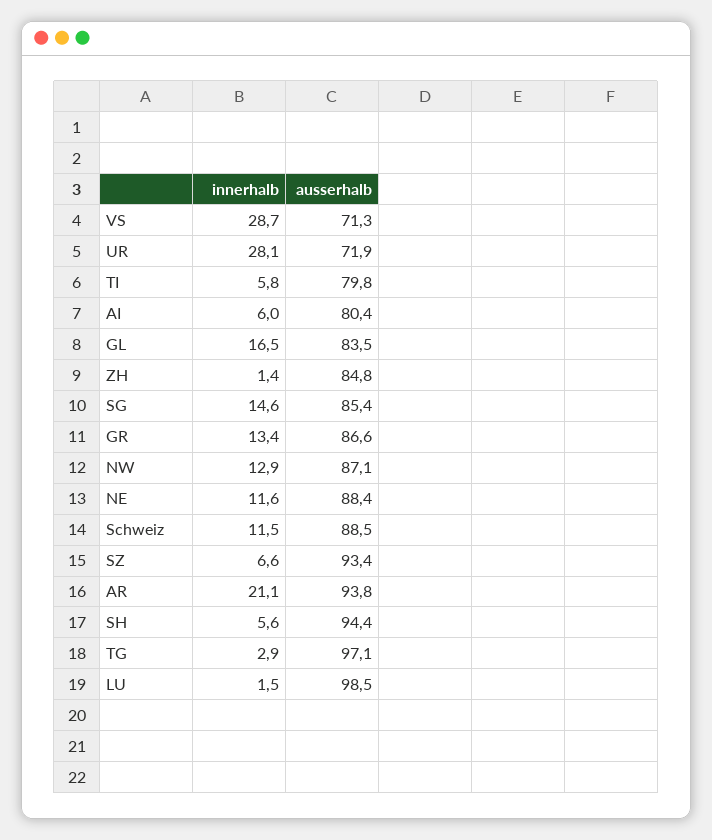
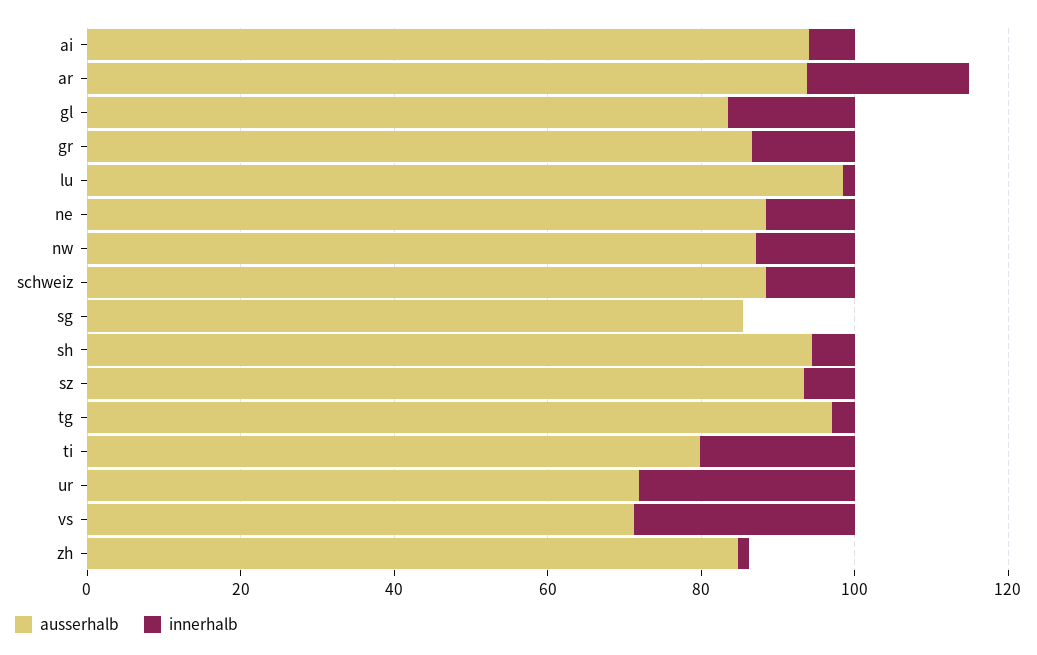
  {
    "innerhalb": {
      "VS": 28.7,
      "UR": 28.1,
-     "TI": 5.8,
+     "TI": 20,
      "AI": 6,
      "GL": 16.5,
      "ZH": 1.4,
-     "SG": 14.6,
+     "SG": 0,
      "GR": 13.4,
      "NW": 12.9,
      "NE": 11.6,
      "Schweiz": 11.5,
      "SZ": 6.6,
      "AR": 21.1,
      "SH": 5.6,
      "TG": 2.9,
      "LU": 1.5
    },
    "ausserhalb": {
      "VS": 71.3,
      "UR": 71.9,
      "TI": 79.8,
-     "AI": 80.4,
+     "AI": 95,
      "GL": 83.5,
      "ZH": 84.8,
      "SG": 85.4,
      "GR": 86.6,
      "NW": 87.1,
      "NE": 88.4,
      "Schweiz": 88.5,
      "SZ": 93.4,
      "AR": 93.8,
      "SH": 94.4,
      "TG": 97.1,
      "LU": 98.5
    }
  }

